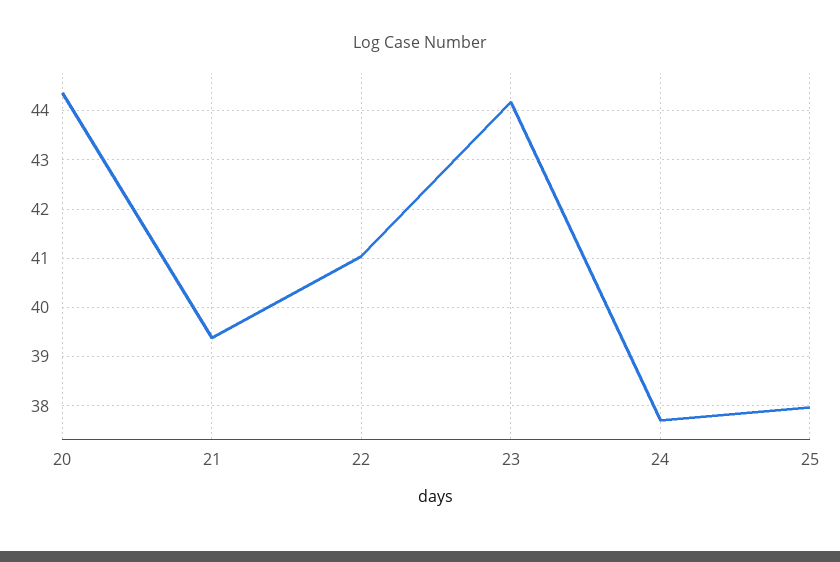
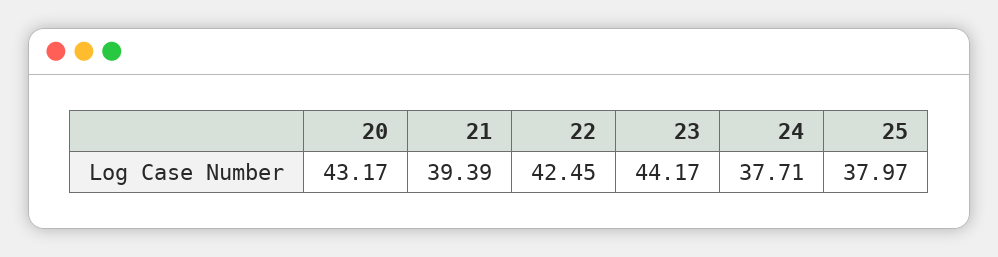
  {
-   "20": 44.4,
+   "20": 43.17,
    "21": 39.39,
-   "22": 41,
+   "22": 42.45,
    "23": 44.17,
    "24": 37.71,
    "25": 37.97
  }

